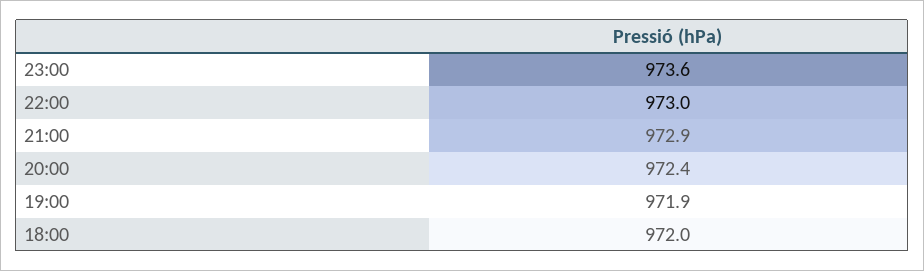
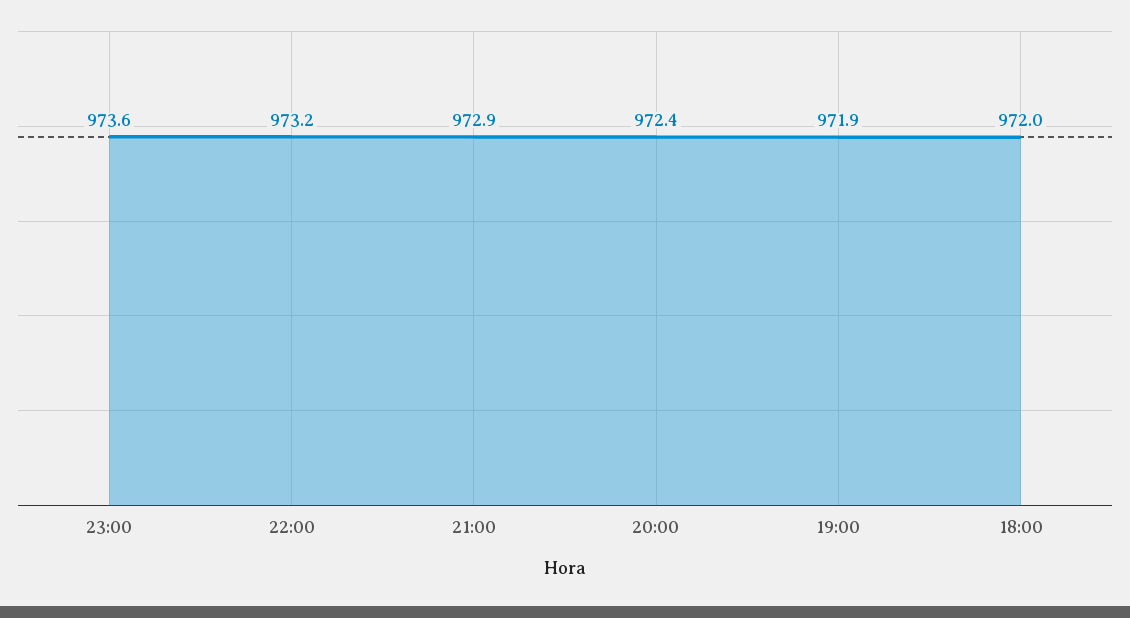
  {
    "23:00": 973.6,
-   "22:00": 973,
+   "22:00": 973.2,
    "21:00": 972.9,
    "20:00": 972.4,
    "19:00": 971.9,
    "18:00": 972
  }

